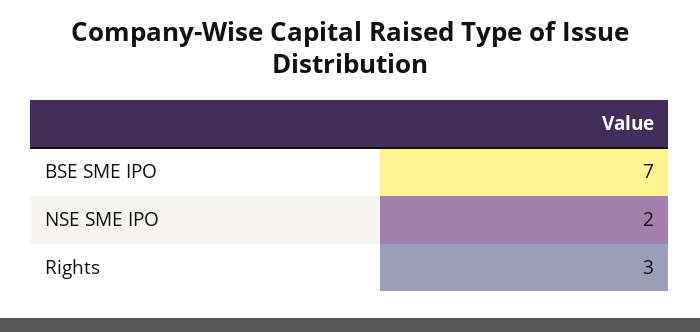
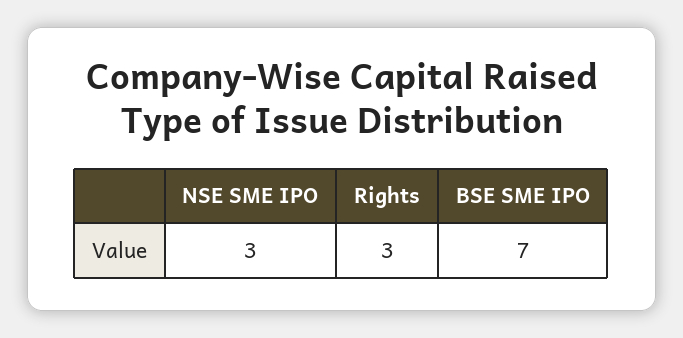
  {
    "BSE SME IPO": 7,
-   "NSE SME IPO": 2,
+   "NSE SME IPO": 3,
    "Rights": 3
  }

